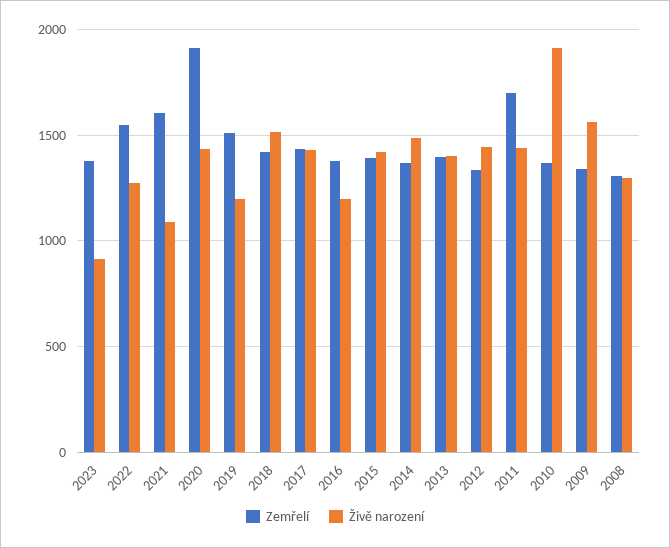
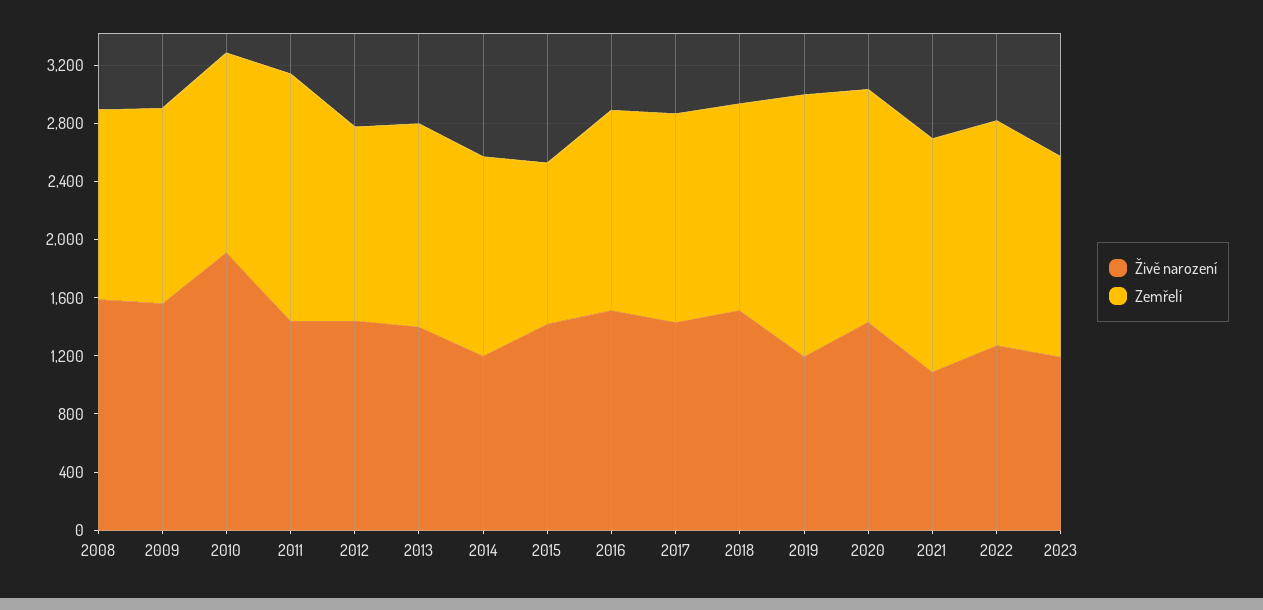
  {
    "Zemřelí": {
      "2023": 1400,
      "2022": 1550,
      "2021": 1600,
-     "2020": 1900,
+     "2020": 1600,
-     "2019": 1500,
+     "2019": 1800,
      "2018": 1400,
      "2017": 1450,
      "2016": 1400,
-     "2015": 1400,
+     "2015": 1100,
      "2014": 1350,
      "2013": 1400,
      "2012": 1350,
      "2011": 1700,
      "2010": 1350,
      "2009": 1350,
      "2008": 1300
    },
    "Živě narození": {
-     "2023": 900,
+     "2023": 1200,
      "2022": 1250,
      "2021": 1100,
      "2020": 1450,
      "2019": 1200,
      "2018": 1500,
      "2017": 1450,
-     "2016": 1200,
+     "2016": 1500,
      "2015": 1400,
-     "2014": 1500,
+     "2014": 1200,
      "2013": 1400,
      "2012": 1450,
      "2011": 1450,
      "2010": 1900,
      "2009": 1550,
-     "2008": 1300
+     "2008": 1600
    }
  }

